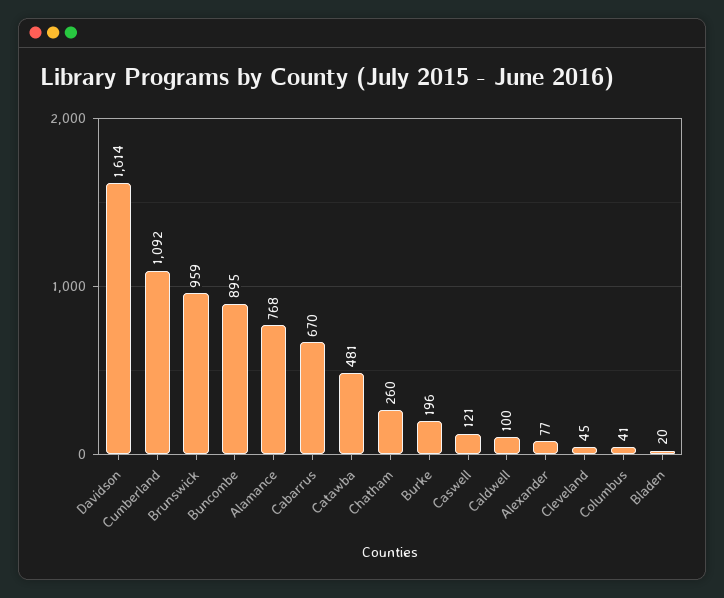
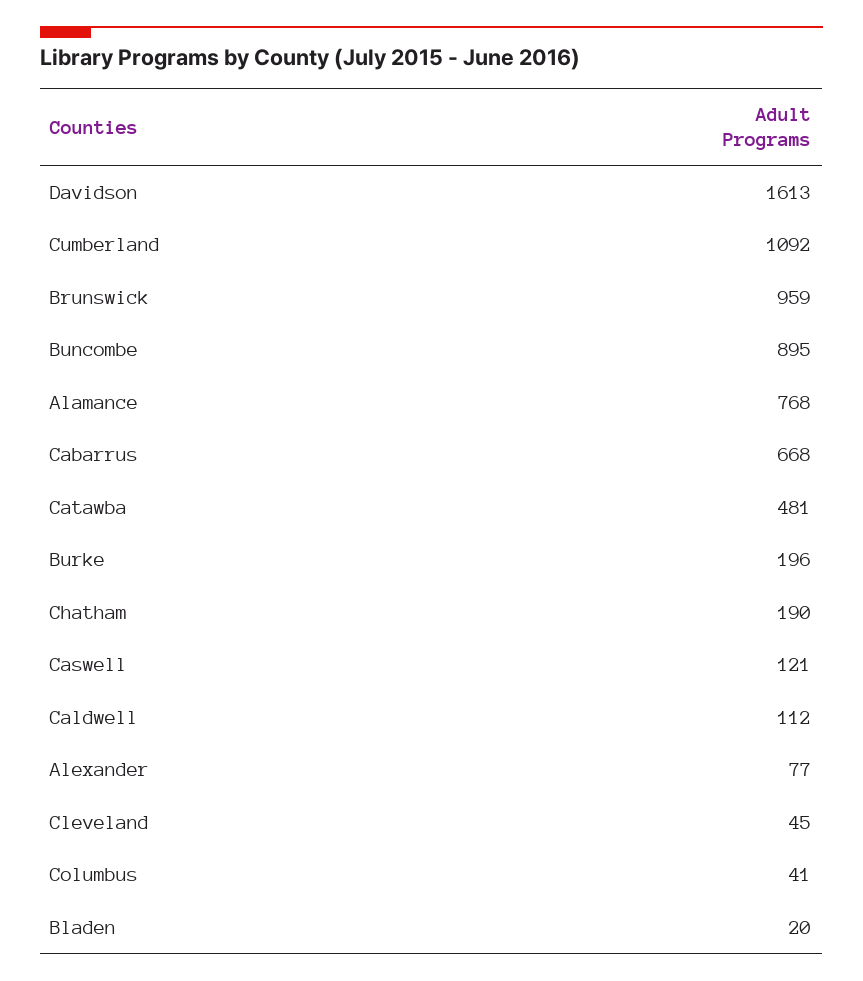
  {
-   "Davidson": 1614,
+   "Davidson": 1613,
    "Cumberland": 1092,
    "Brunswick": 959,
    "Buncombe": 895,
    "Alamance": 768,
-   "Cabarrus": 670,
+   "Cabarrus": 668,
    "Catawba": 481,
-   "Chatham": 260,
+   "Chatham": 190,
    "Burke": 196,
    "Caswell": 121,
-   "Caldwell": 100,
+   "Caldwell": 112,
    "Alexander": 77,
    "Cleveland": 45,
    "Columbus": 41,
    "Bladen": 20
  }

